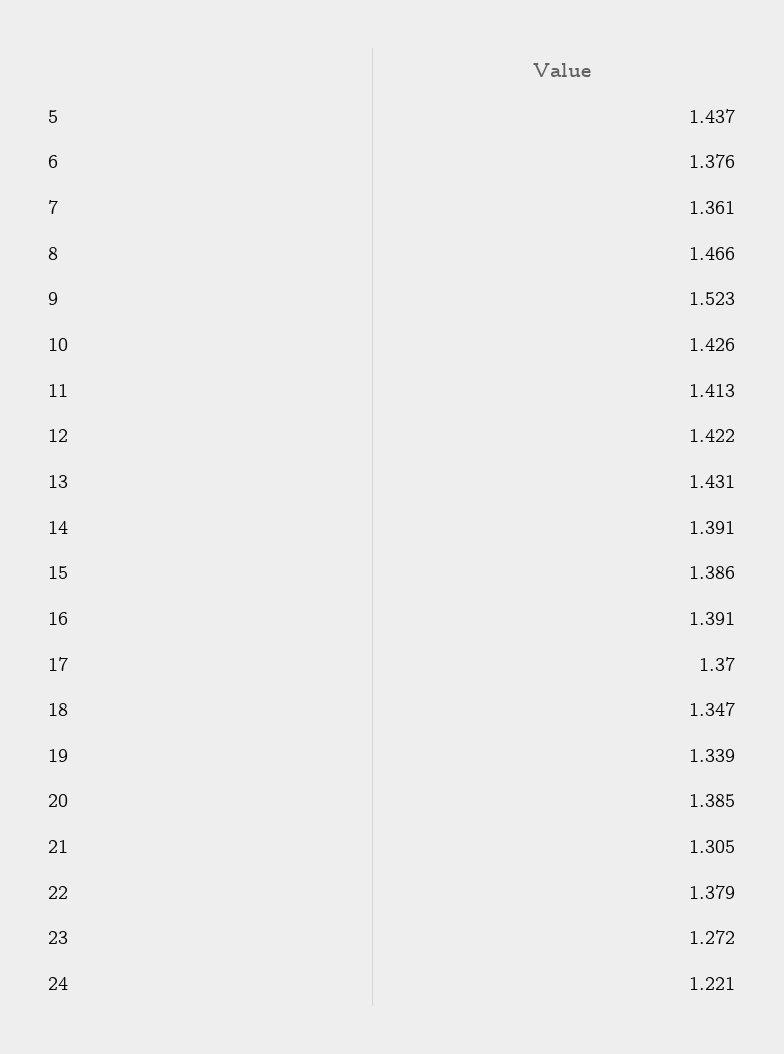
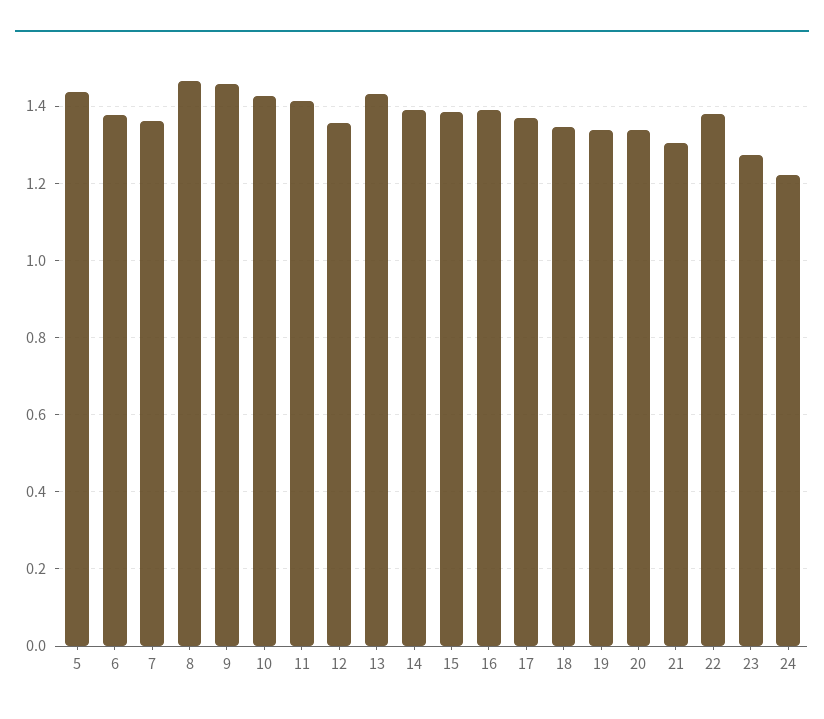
  {
    "5": 1.437,
    "6": 1.376,
    "7": 1.361,
    "8": 1.466,
-   "9": 1.523,
+   "9": 1.46,
    "10": 1.426,
    "11": 1.413,
-   "12": 1.422,
+   "12": 1.36,
    "13": 1.431,
    "14": 1.391,
    "15": 1.386,
    "16": 1.391,
    "17": 1.37,
    "18": 1.347,
    "19": 1.339,
-   "20": 1.385,
+   "20": 1.34,
    "21": 1.305,
    "22": 1.379,
    "23": 1.272,
    "24": 1.221
  }

